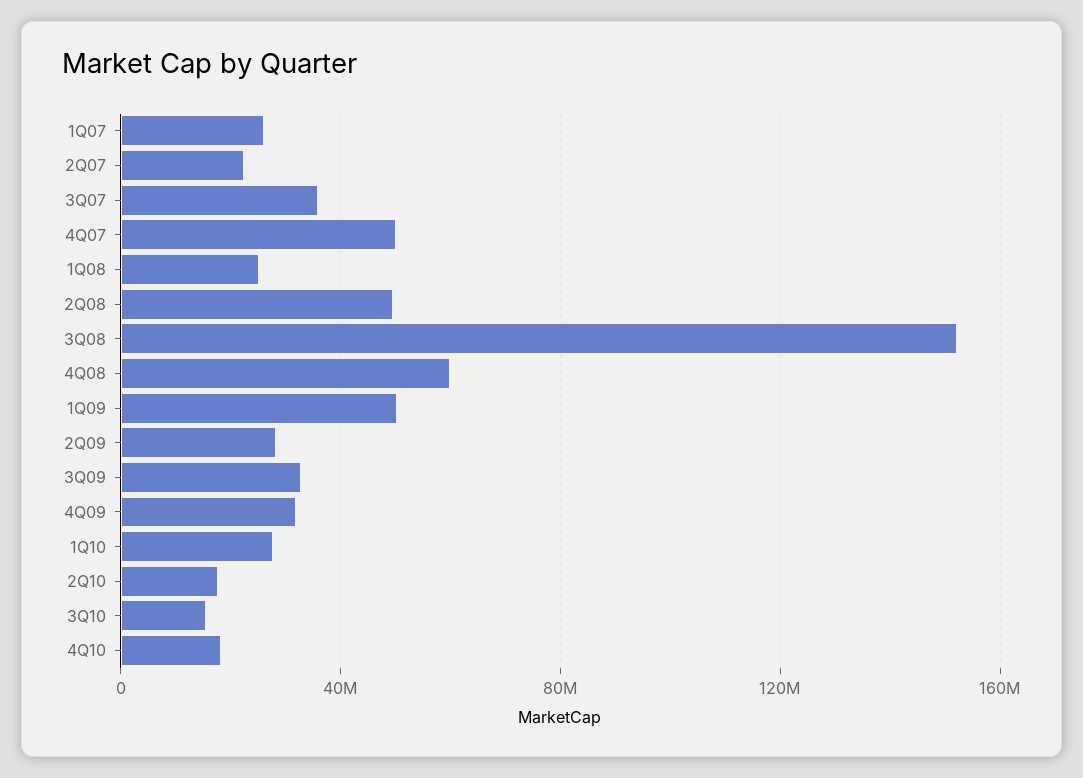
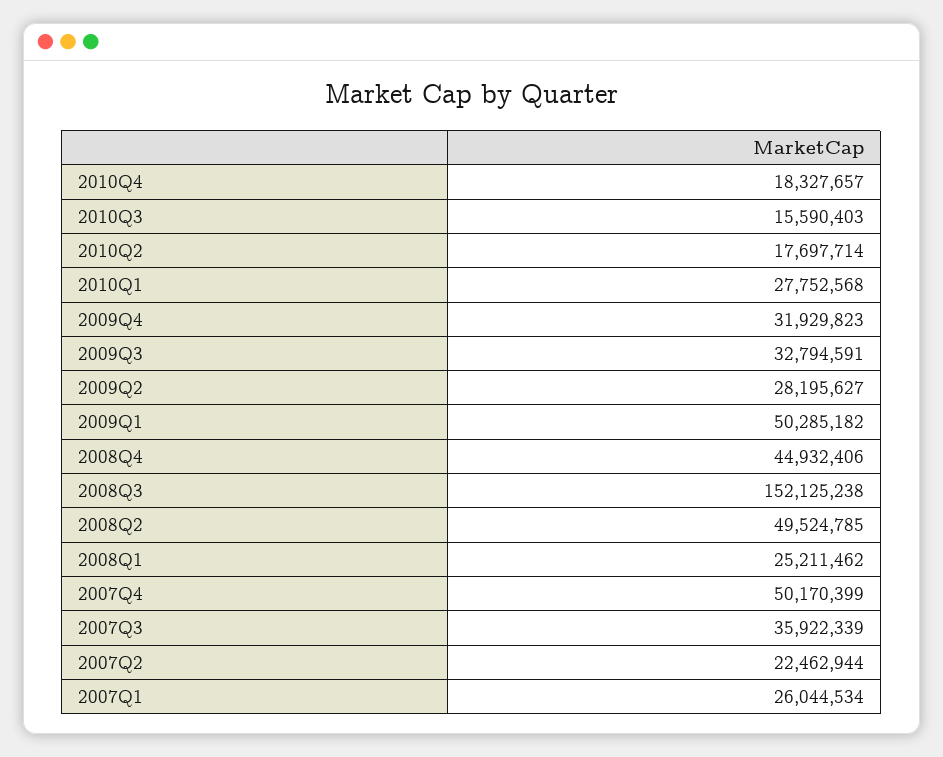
  {
    "1Q07": 26044534,
    "2Q07": 22462944,
    "3Q07": 35922339,
    "4Q07": 50170399,
    "1Q08": 25211462,
    "2Q08": 49524785,
    "3Q08": 152125238,
-   "4Q08": 60000000,
+   "4Q08": 44932406,
    "1Q09": 50285182,
    "2Q09": 28195627,
    "3Q09": 32794591,
    "4Q09": 31929823,
    "1Q10": 27752568,
    "2Q10": 17697714,
    "3Q10": 15590403,
    "4Q10": 18327657
  }

